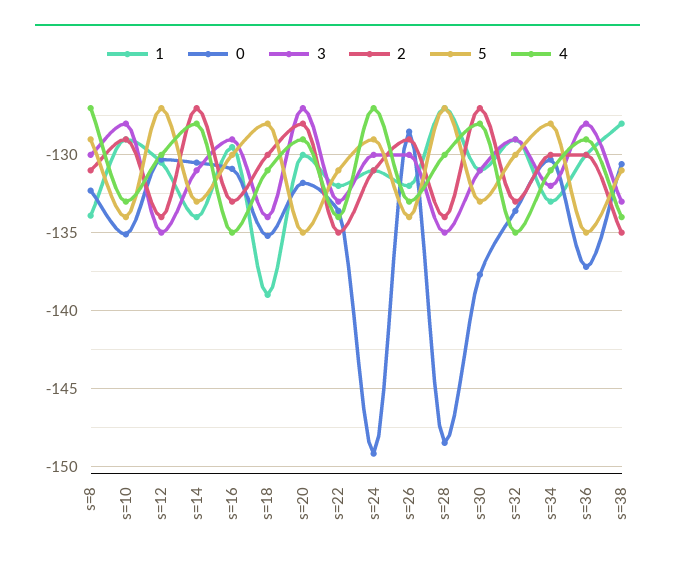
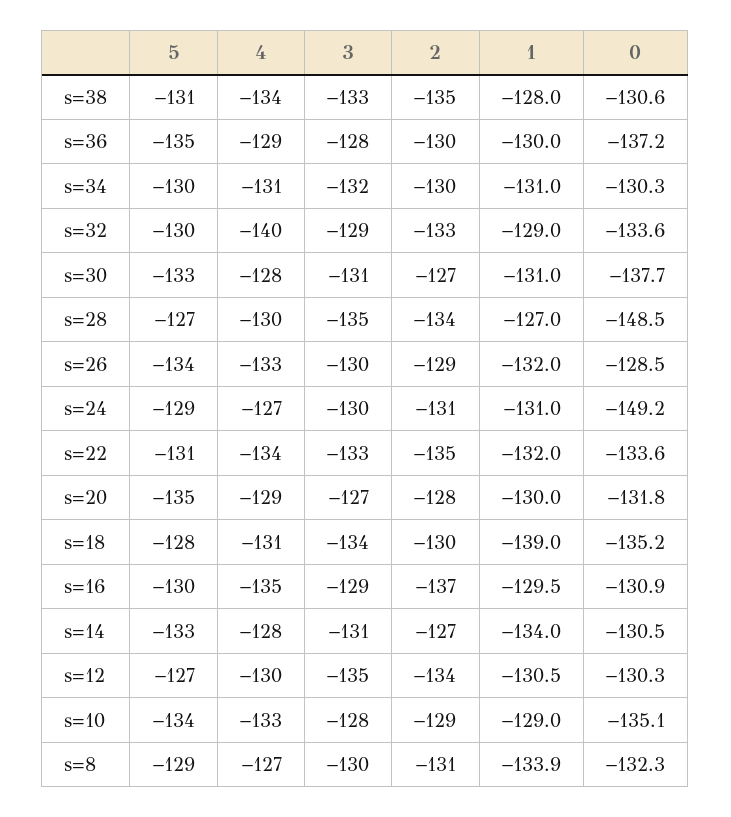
  {
    "1": {
      "s=8": -133.9,
      "s=10": -129,
      "s=12": -130.5,
      "s=14": -134,
      "s=16": -129.5,
      "s=18": -139,
      "s=20": -130,
      "s=22": -132,
      "s=24": -131,
      "s=26": -132,
      "s=28": -127,
      "s=30": -131,
      "s=32": -129,
-     "s=34": -133,
+     "s=34": -131,
      "s=36": -130,
      "s=38": -128
    },
    "0": {
      "s=8": -132.3,
      "s=10": -135.1,
      "s=12": -130.3,
      "s=14": -130.5,
      "s=16": -130.9,
      "s=18": -135.2,
      "s=20": -131.8,
      "s=22": -133.6,
      "s=24": -149.2,
      "s=26": -128.5,
      "s=28": -148.5,
      "s=30": -137.7,
      "s=32": -133.6,
      "s=34": -130.3,
      "s=36": -137.2,
      "s=38": -130.6
    },
    "3": {
      "s=8": -130,
      "s=10": -128,
      "s=12": -135,
      "s=14": -131,
      "s=16": -129,
      "s=18": -134,
      "s=20": -127,
      "s=22": -133,
      "s=24": -130,
      "s=26": -130,
      "s=28": -135,
      "s=30": -131,
      "s=32": -129,
      "s=34": -132,
      "s=36": -128,
      "s=38": -133
    },
    "2": {
      "s=8": -131,
      "s=10": -129,
      "s=12": -134,
      "s=14": -127,
-     "s=16": -133,
+     "s=16": -137,
      "s=18": -130,
      "s=20": -128,
      "s=22": -135,
      "s=24": -131,
      "s=26": -129,
      "s=28": -134,
      "s=30": -127,
      "s=32": -133,
      "s=34": -130,
      "s=36": -130,
      "s=38": -135
    },
    "5": {
      "s=8": -129,
      "s=10": -134,
      "s=12": -127,
      "s=14": -133,
      "s=16": -130,
      "s=18": -128,
      "s=20": -135,
      "s=22": -131,
      "s=24": -129,
      "s=26": -134,
      "s=28": -127,
      "s=30": -133,
      "s=32": -130,
-     "s=34": -128,
+     "s=34": -130,
      "s=36": -135,
      "s=38": -131
    },
    "4": {
      "s=8": -127,
      "s=10": -133,
      "s=12": -130,
      "s=14": -128,
      "s=16": -135,
      "s=18": -131,
      "s=20": -129,
      "s=22": -134,
      "s=24": -127,
      "s=26": -133,
      "s=28": -130,
      "s=30": -128,
-     "s=32": -135,
+     "s=32": -140,
      "s=34": -131,
      "s=36": -129,
      "s=38": -134
    }
  }

